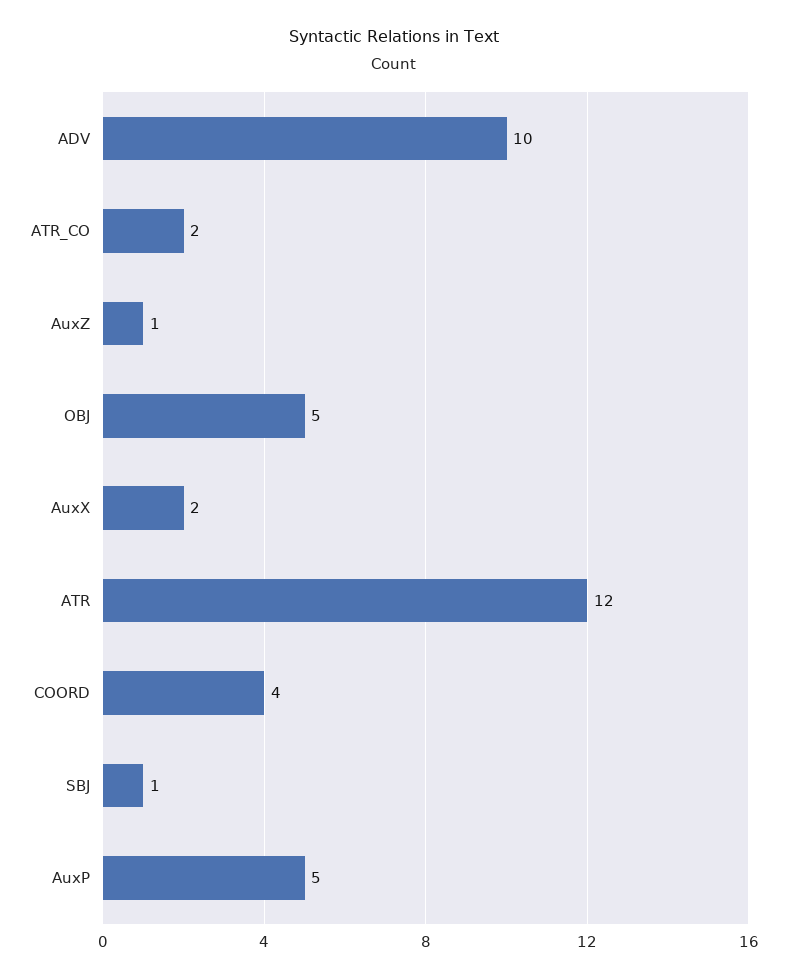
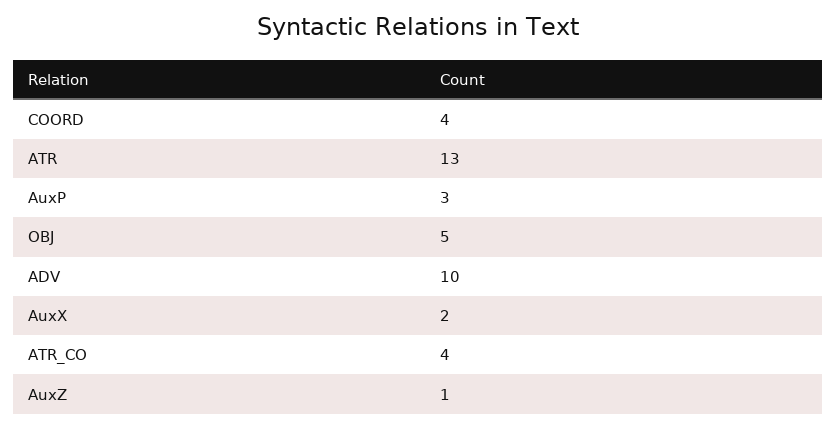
  {
    "ADV": 10,
-   "ATR_CO": 2,
+   "ATR_CO": 4,
    "AuxZ": 1,
    "OBJ": 5,
    "AuxX": 2,
-   "ATR": 12,
+   "ATR": 13,
    "COORD": 4,
-   "SBJ": 1,
-   "AuxP": 5
+   "AuxP": 3
  }

